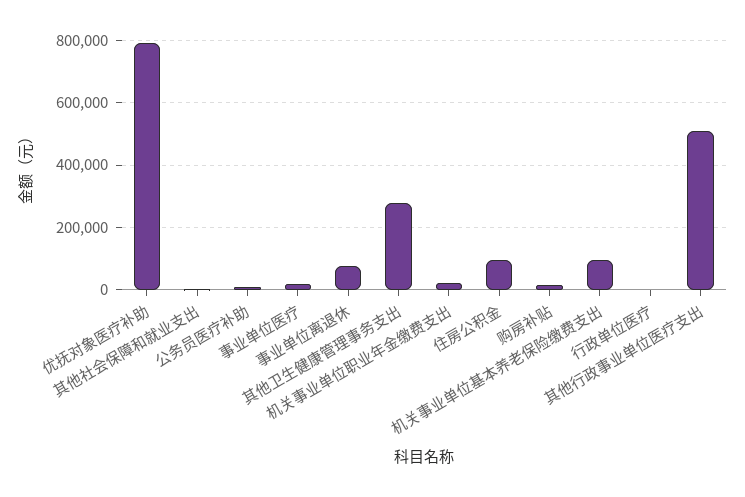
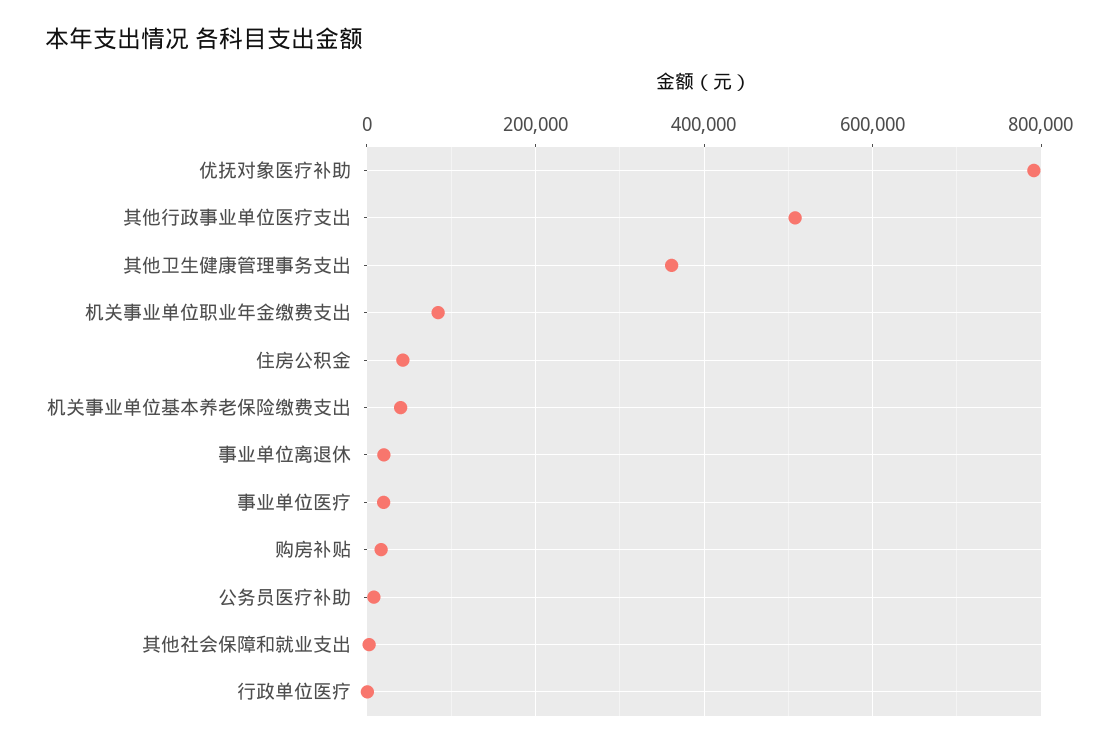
  {
    "优抚对象医疗补助": 800000,
    "其他社会保障和就业支出": 0,
    "公务员医疗补助": 0,
    "事业单位医疗": 20000,
-   "事业单位离退休": 80000,
+   "事业单位离退休": 20000,
-   "其他卫生健康管理事务支出": 280000,
+   "其他卫生健康管理事务支出": 360000,
-   "机关事业单位职业年金缴费支出": 20000,
+   "机关事业单位职业年金缴费支出": 80000,
-   "住房公积金": 100000,
+   "住房公积金": 40000,
    "购房补贴": 20000,
-   "机关事业单位基本养老保险缴费支出": 100000,
+   "机关事业单位基本养老保险缴费支出": 40000,
    "行政单位医疗": 0,
    "其他行政事业单位医疗支出": 500000
  }

